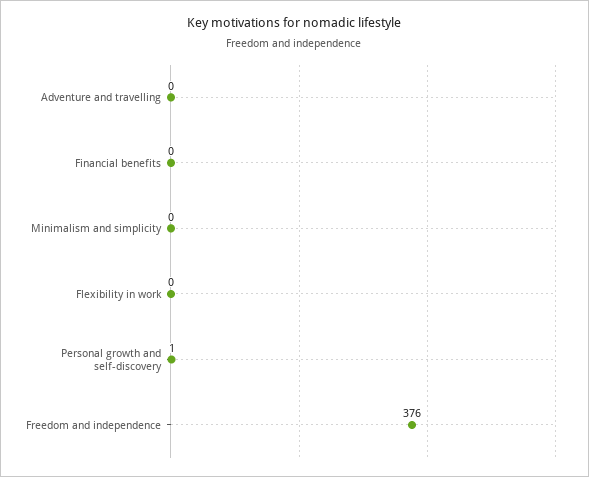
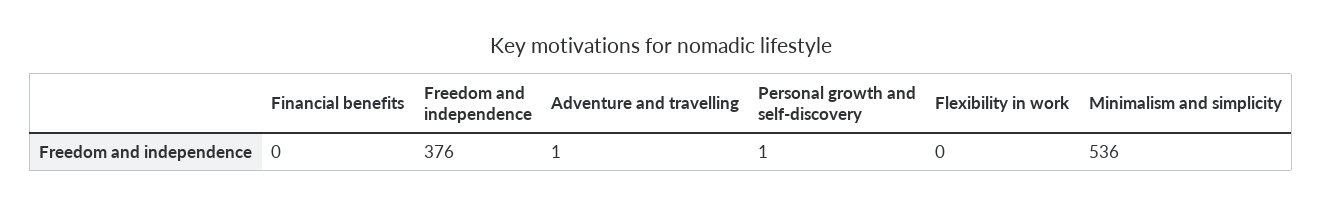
  {
-   "Adventure and travelling": 0,
+   "Adventure and travelling": 1,
    "Financial benefits": 0,
-   "Minimalism and simplicity": 0,
+   "Minimalism and simplicity": 536,
    "Flexibility in work": 0,
    "Personal growth and self-discovery": 1,
    "Freedom and independence": 376
  }

